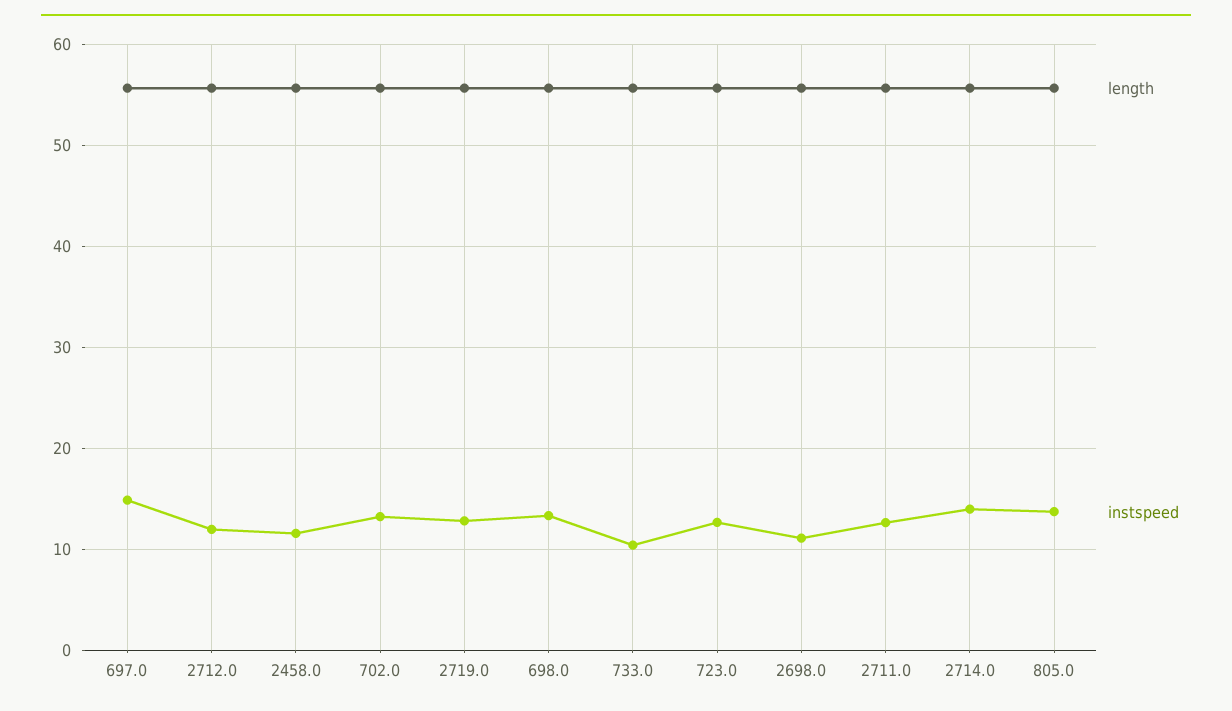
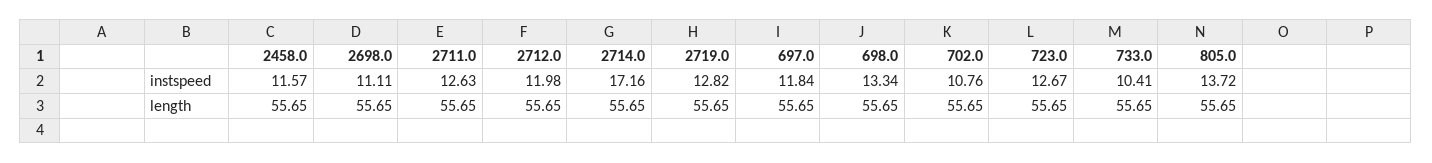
  {
    "length": {
      "697.0": 55.65,
      "2712.0": 55.65,
      "2458.0": 55.65,
      "702.0": 55.65,
      "2719.0": 55.65,
      "698.0": 55.65,
      "733.0": 55.65,
      "723.0": 55.65,
      "2698.0": 55.65,
      "2711.0": 55.65,
      "2714.0": 55.65,
      "805.0": 55.65
    },
    "instspeed": {
-     "697.0": 15,
+     "697.0": 11.84,
      "2712.0": 11.98,
      "2458.0": 11.57,
-     "702.0": 13,
+     "702.0": 10.76,
      "2719.0": 12.82,
      "698.0": 13.34,
      "733.0": 10.41,
      "723.0": 12.67,
      "2698.0": 11.11,
      "2711.0": 12.63,
-     "2714.0": 14,
+     "2714.0": 17.16,
      "805.0": 13.72
    }
  }

